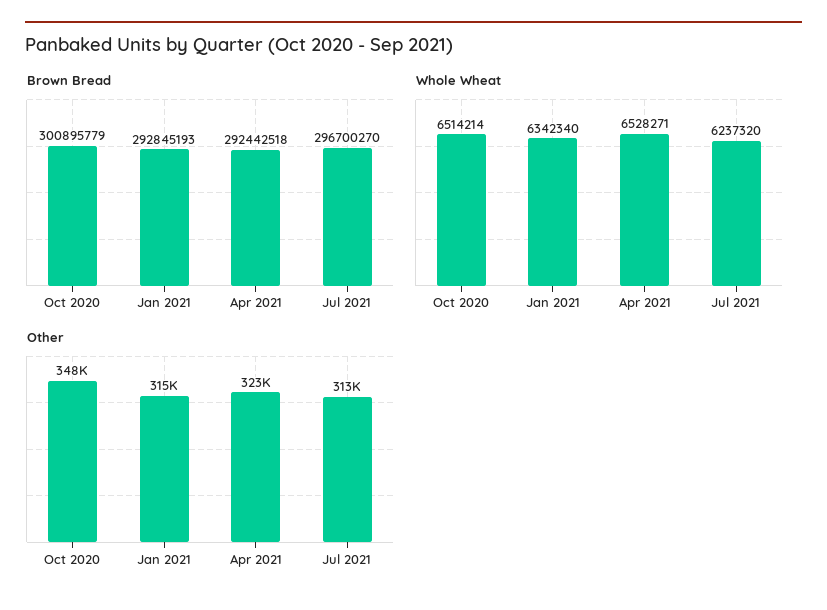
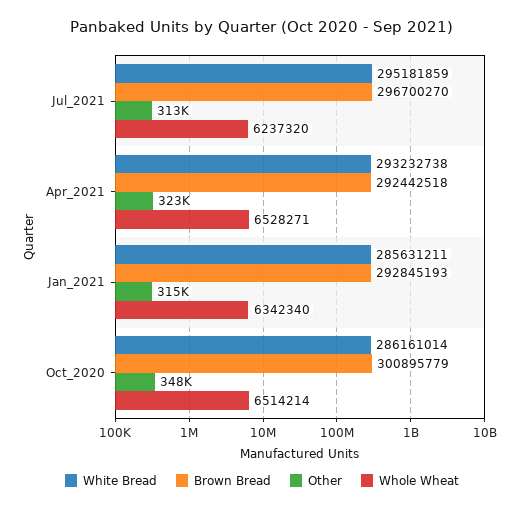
  {
    "Brown Bread": {
      "Oct 2020": 300895779,
      "Jan 2021": 292845193,
      "Apr 2021": 292442518,
      "Jul 2021": 296700270
    },
    "Whole Wheat": {
      "Oct 2020": 6514214,
      "Jan 2021": 6342340,
      "Apr 2021": 6528271,
      "Jul 2021": 6237320
    },
    "Other": {
      "Oct 2020": 348000,
      "Jan 2021": 315000,
      "Apr 2021": 323000,
      "Jul 2021": 313000
-   }
+   },
+   "White Bread": {
+     "Jul 2021": 295181859,
+     "Apr 2021": 293232738,
+     "Jan 2021": 285631211,
+     "Oct 2020": 286161014
+   }
  }

